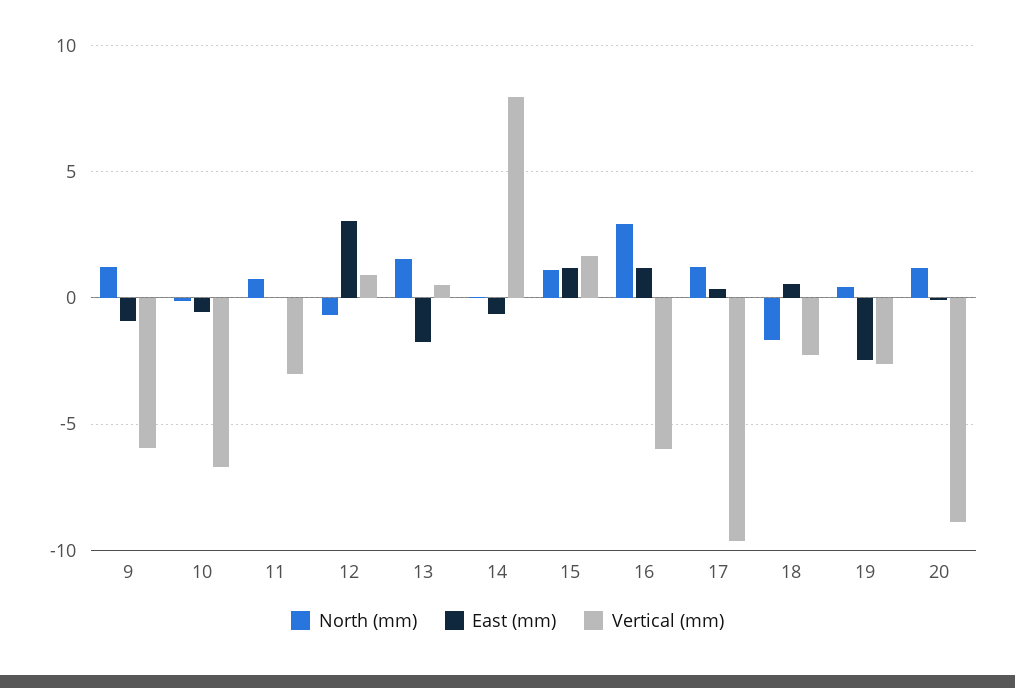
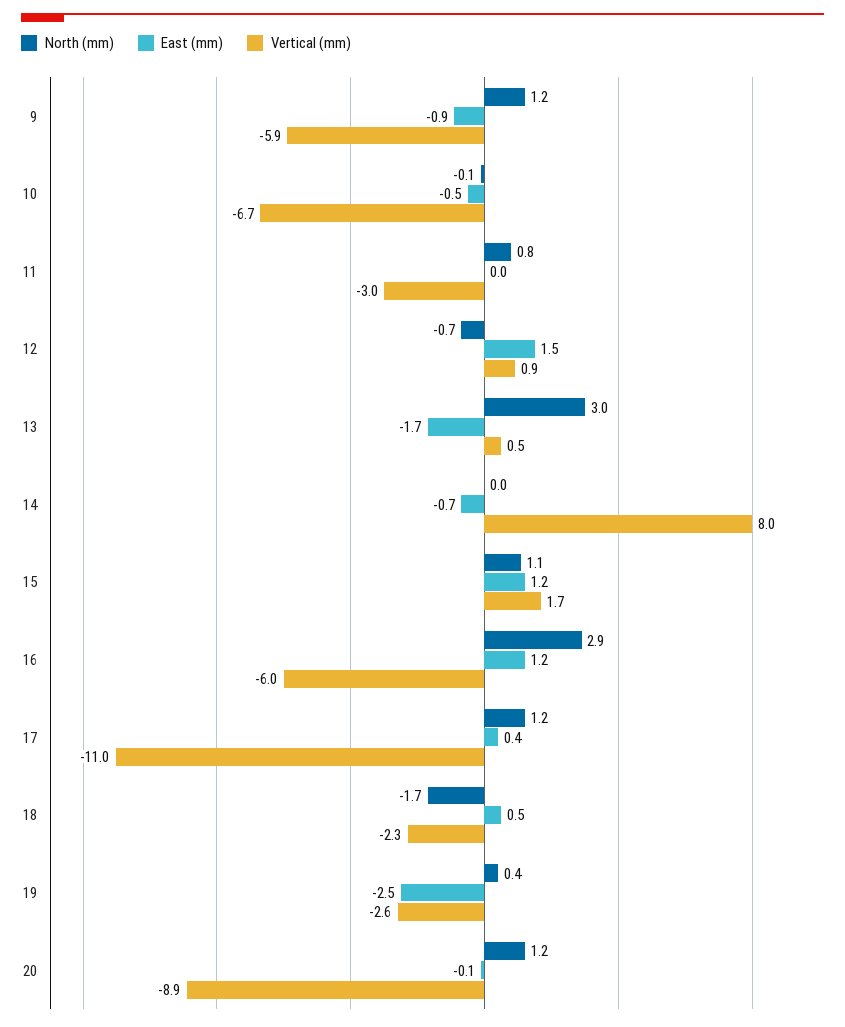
  {
    "North (mm)": {
      "9": 1.2,
      "10": -0.1,
      "11": 0.8,
      "12": -0.7,
-     "13": 1.5,
+     "13": 3,
      "14": 0,
      "15": 1.1,
      "16": 2.9,
      "17": 1.2,
      "18": -1.7,
      "19": 0.4,
      "20": 1.2
    },
    "East (mm)": {
      "9": -0.9,
      "10": -0.5,
      "11": 0,
-     "12": 3,
+     "12": 1.5,
      "13": -1.7,
      "14": -0.7,
      "15": 1.2,
      "16": 1.2,
      "17": 0.4,
      "18": 0.5,
      "19": -2.5,
      "20": -0.1
    },
    "Vertical (mm)": {
      "9": -5.9,
      "10": -6.7,
      "11": -3,
      "12": 0.9,
      "13": 0.5,
      "14": 8,
      "15": 1.7,
      "16": -6,
-     "17": -9.5,
+     "17": -11,
      "18": -2.3,
      "19": -2.6,
      "20": -8.9
    }
  }

